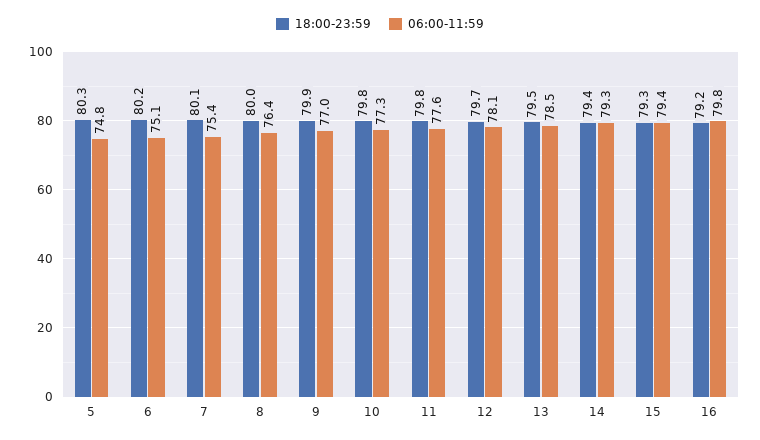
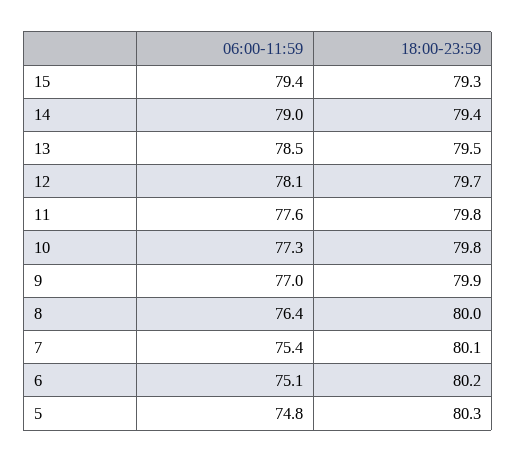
  {
    "18:00-23:59": {
      "5": 80.3,
      "6": 80.2,
      "7": 80.1,
      "8": 80,
      "9": 79.9,
      "10": 79.8,
      "11": 79.8,
      "12": 79.7,
      "13": 79.5,
      "14": 79.4,
-     "15": 79.3,
+     "15": 79.3
-     "16": 79.2
    },
    "06:00-11:59": {
      "5": 74.8,
      "6": 75.1,
      "7": 75.4,
      "8": 76.4,
      "9": 77,
      "10": 77.3,
      "11": 77.6,
      "12": 78.1,
      "13": 78.5,
-     "14": 79.3,
+     "14": 79,
-     "15": 79.4,
+     "15": 79.4
-     "16": 79.8
    }
  }

